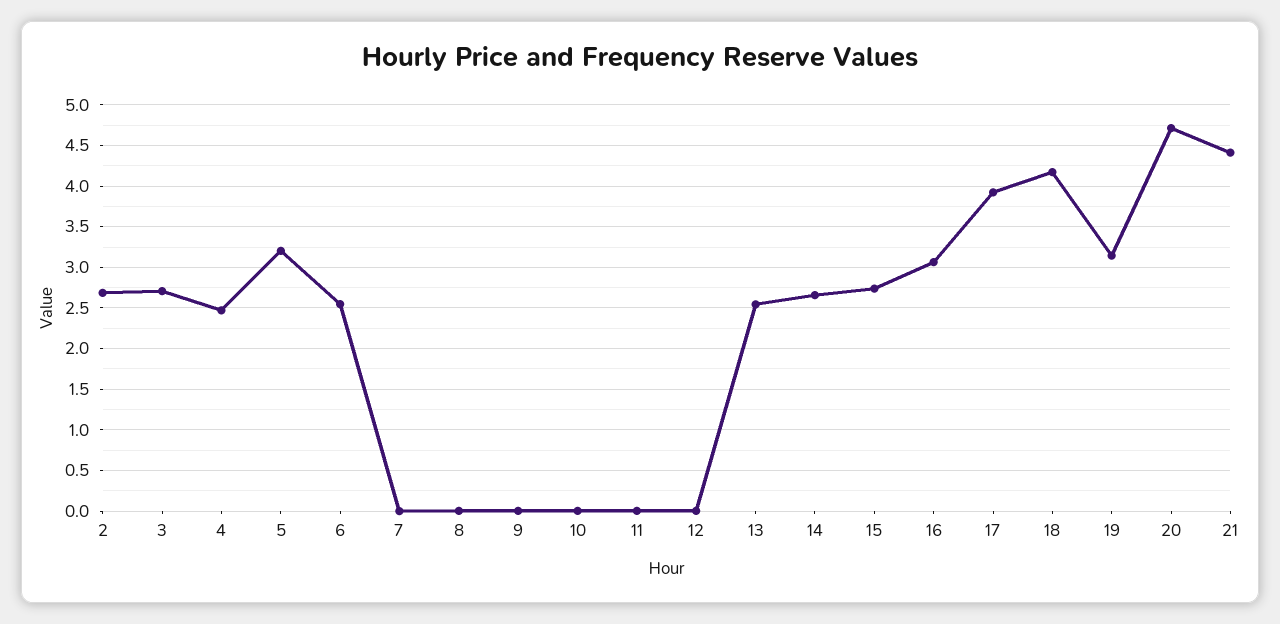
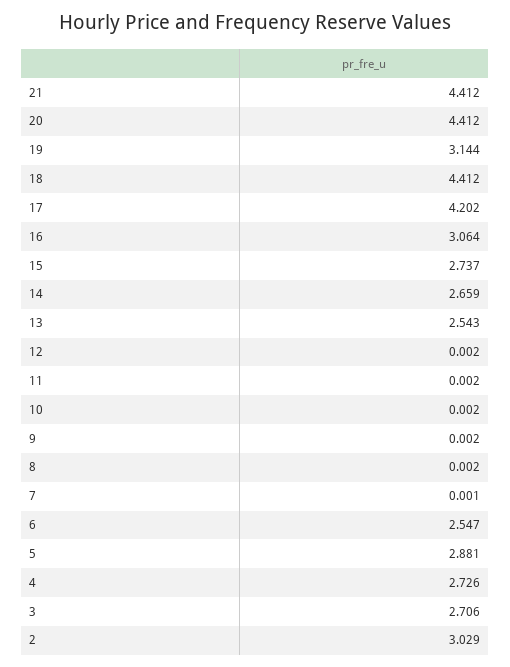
  {
-   "2": 2.7,
+   "2": 3.029,
    "3": 2.706,
-   "4": 2.5,
+   "4": 2.726,
-   "5": 3.2,
+   "5": 2.881,
    "6": 2.547,
    "7": 0.001,
    "8": 0.002,
    "9": 0.002,
    "10": 0.002,
    "11": 0.002,
    "12": 0.002,
    "13": 2.543,
    "14": 2.659,
    "15": 2.737,
    "16": 3.064,
-   "17": 3.9,
+   "17": 4.202,
-   "18": 4.2,
+   "18": 4.412,
    "19": 3.144,
-   "20": 4.7,
+   "20": 4.412,
    "21": 4.412
  }

